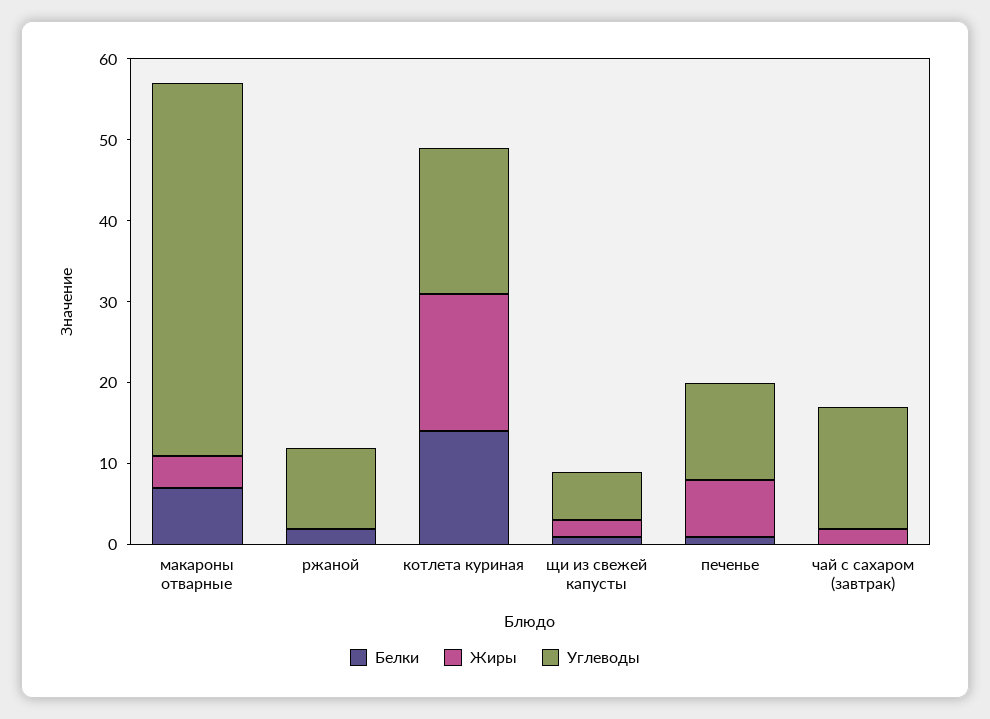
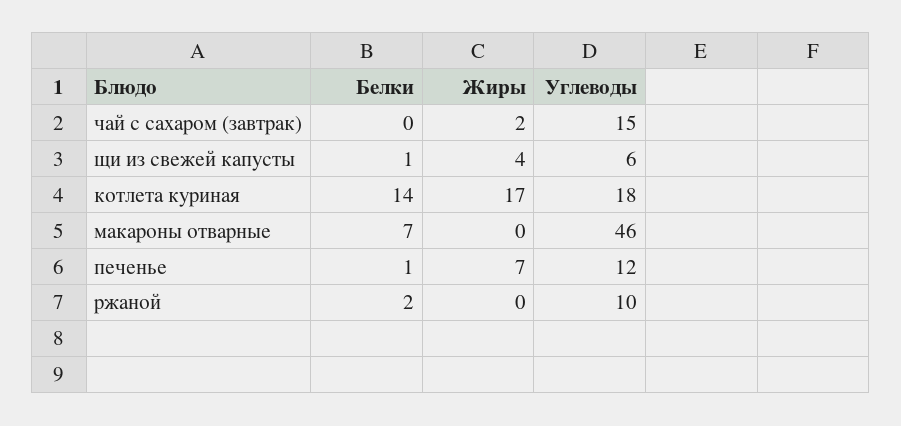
  {
    "Белки": {
      "макароны отварные": 7,
      "ржаной": 2,
      "котлета куриная": 14,
      "щи из свежей капусты": 1,
      "печенье": 1,
      "чай с сахаром (завтрак)": 0
    },
    "Жиры": {
-     "макароны отварные": 4,
+     "макароны отварные": 0,
      "ржаной": 0,
      "котлета куриная": 17,
-     "щи из свежей капусты": 2,
+     "щи из свежей капусты": 4,
      "печенье": 7,
      "чай с сахаром (завтрак)": 2
    },
    "Углеводы": {
      "макароны отварные": 46,
      "ржаной": 10,
      "котлета куриная": 18,
      "щи из свежей капусты": 6,
      "печенье": 12,
      "чай с сахаром (завтрак)": 15
    }
  }

